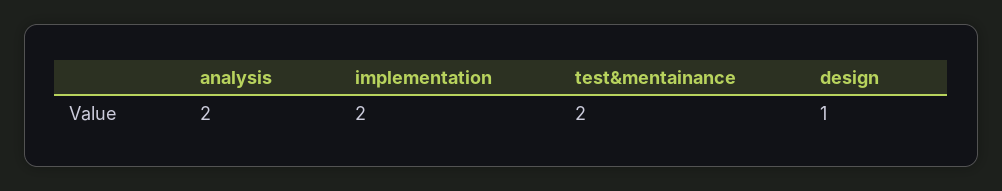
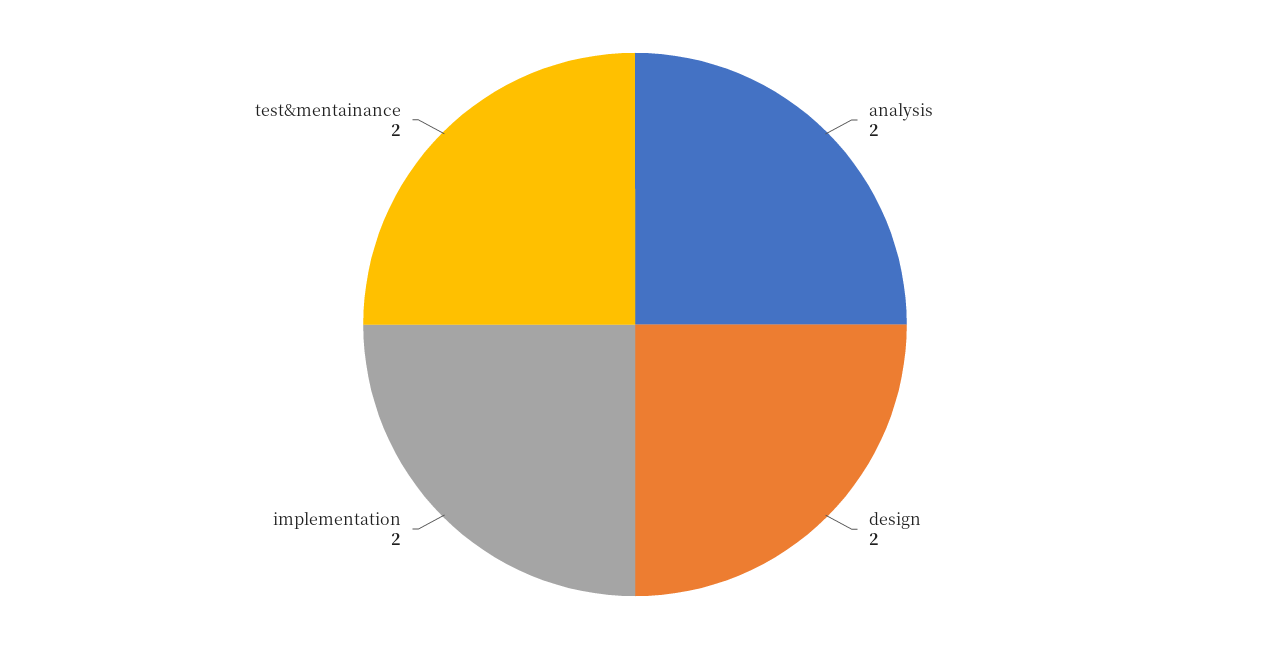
  {
    "analysis": 2,
    "implementation": 2,
    "test&mentainance": 2,
-   "design": 1
+   "design": 2
  }

